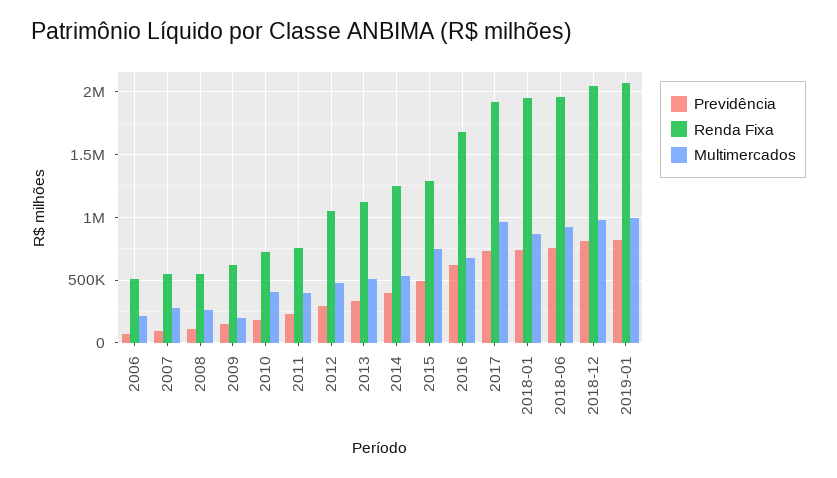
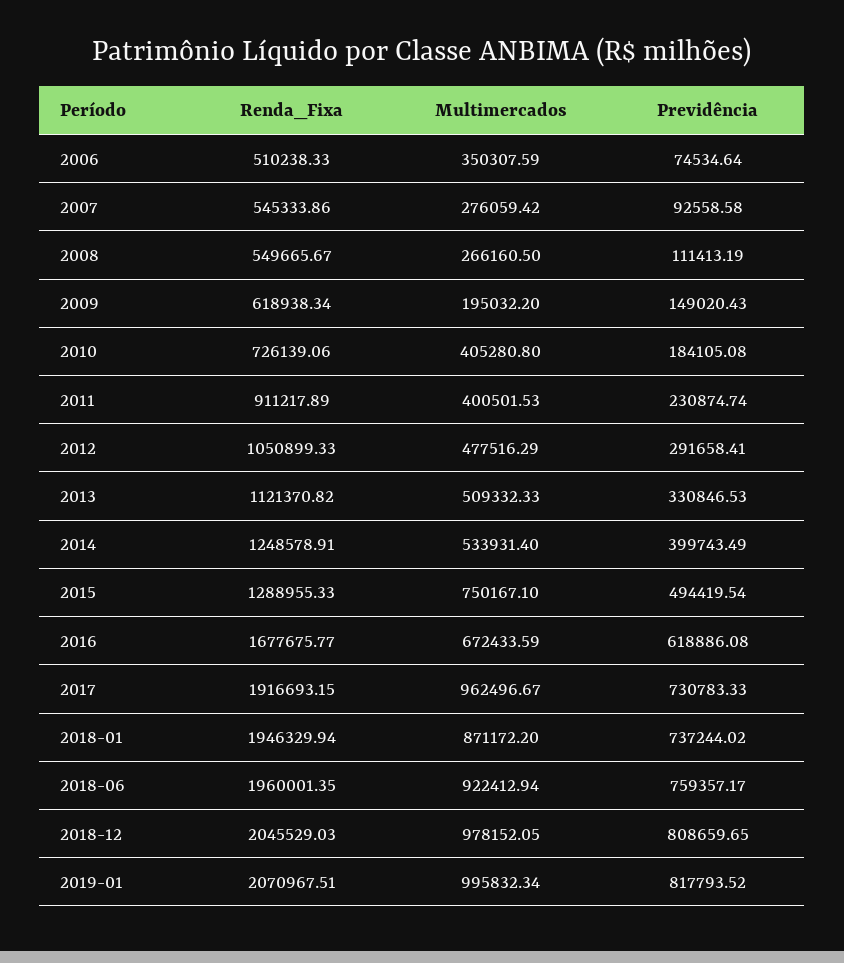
  {
    "Previdência": {
      "2006": 74534.64,
      "2007": 92558.58,
      "2008": 111413.19,
      "2009": 149020.43,
      "2010": 184105.08,
      "2011": 230874.74,
      "2012": 291658.41,
      "2013": 330846.53,
      "2014": 399743.49,
      "2015": 494419.54,
      "2016": 618886.08,
      "2017": 730783.33,
      "2018-01": 737244.02,
      "2018-06": 759357.17,
      "2018-12": 808659.65,
      "2019-01": 817793.52
    },
    "Renda Fixa": {
      "2006": 510238.33,
      "2007": 545333.86,
      "2008": 549665.67,
      "2009": 618938.34,
      "2010": 726139.06,
-     "2011": 750000,
+     "2011": 911217.89,
      "2012": 1050899.33,
      "2013": 1121370.82,
      "2014": 1248578.91,
      "2015": 1288955.33,
      "2016": 1677675.77,
      "2017": 1916693.15,
      "2018-01": 1946329.94,
      "2018-06": 1960001.35,
      "2018-12": 2045529.03,
      "2019-01": 2070967.51
    },
    "Multimercados": {
-     "2006": 200000,
+     "2006": 350307.59,
      "2007": 276059.42,
      "2008": 266160.5,
      "2009": 195032.2,
      "2010": 405280.8,
      "2011": 400501.53,
      "2012": 477516.29,
      "2013": 509332.33,
      "2014": 533931.4,
      "2015": 750167.1,
      "2016": 672433.59,
      "2017": 962496.67,
      "2018-01": 871172.2,
      "2018-06": 922412.94,
      "2018-12": 978152.05,
      "2019-01": 995832.34
    }
  }

